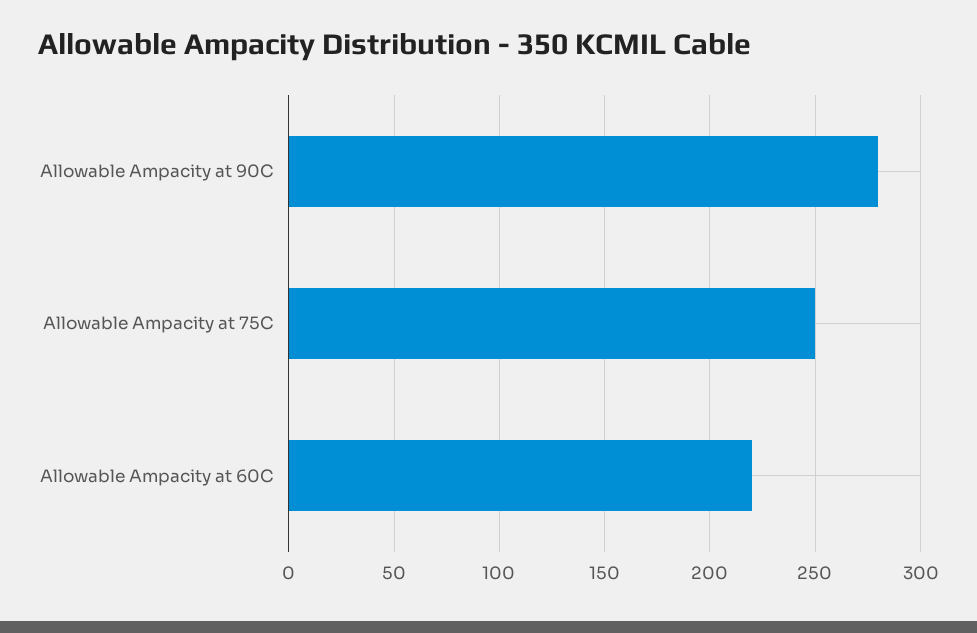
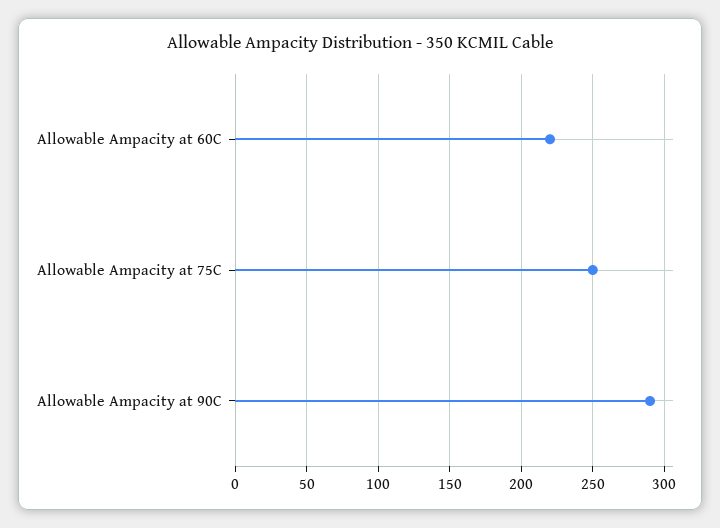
  {
-   "Allowable Ampacity at 90C": 280,
+   "Allowable Ampacity at 90C": 290,
    "Allowable Ampacity at 75C": 250,
    "Allowable Ampacity at 60C": 220
  }

